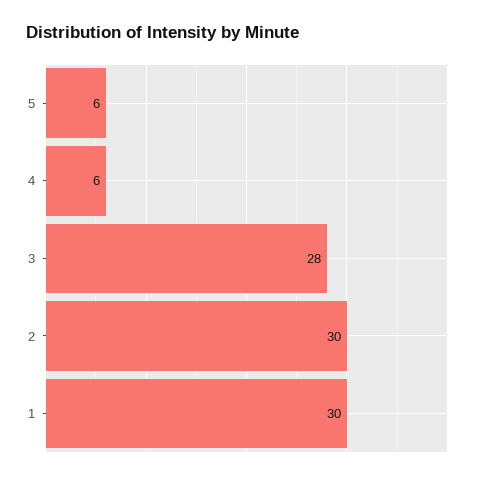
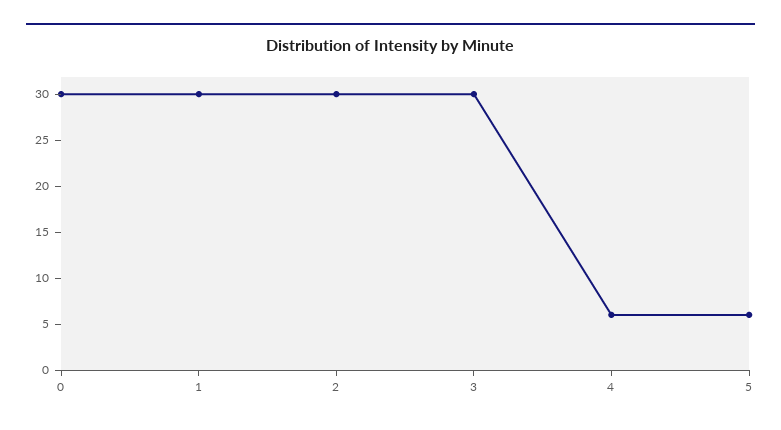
  {
    "5": 6,
    "4": 6,
-   "3": 28,
+   "3": 30,
    "2": 30,
-   "1": 30
+   "1": 30,
+   "0": 30
  }

